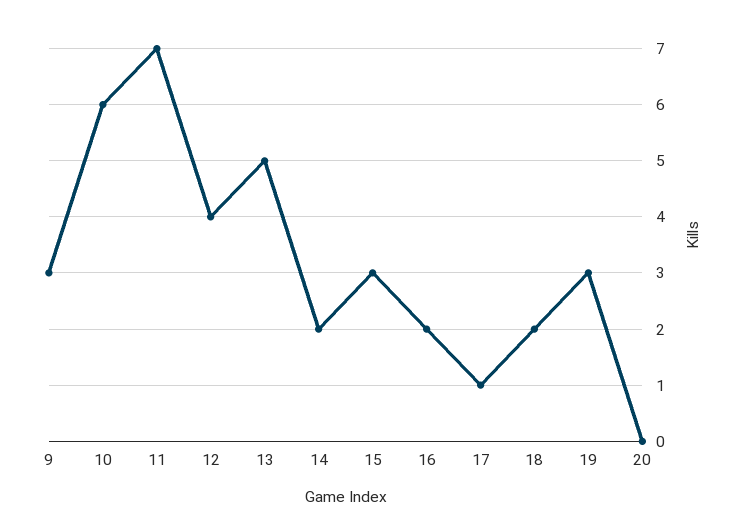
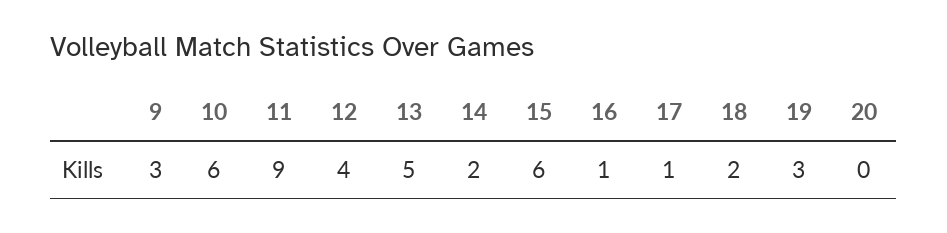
  {
    "9": 3,
    "10": 6,
-   "11": 7,
+   "11": 9,
    "12": 4,
    "13": 5,
    "14": 2,
-   "15": 3,
+   "15": 6,
-   "16": 2,
+   "16": 1,
    "17": 1,
    "18": 2,
    "19": 3,
    "20": 0
  }

